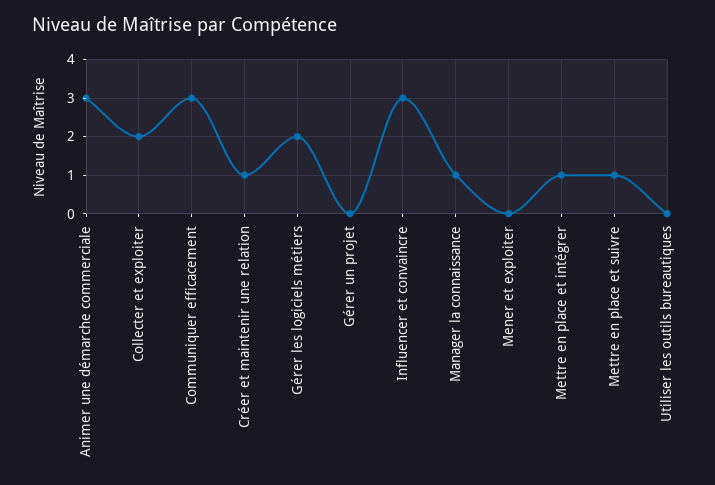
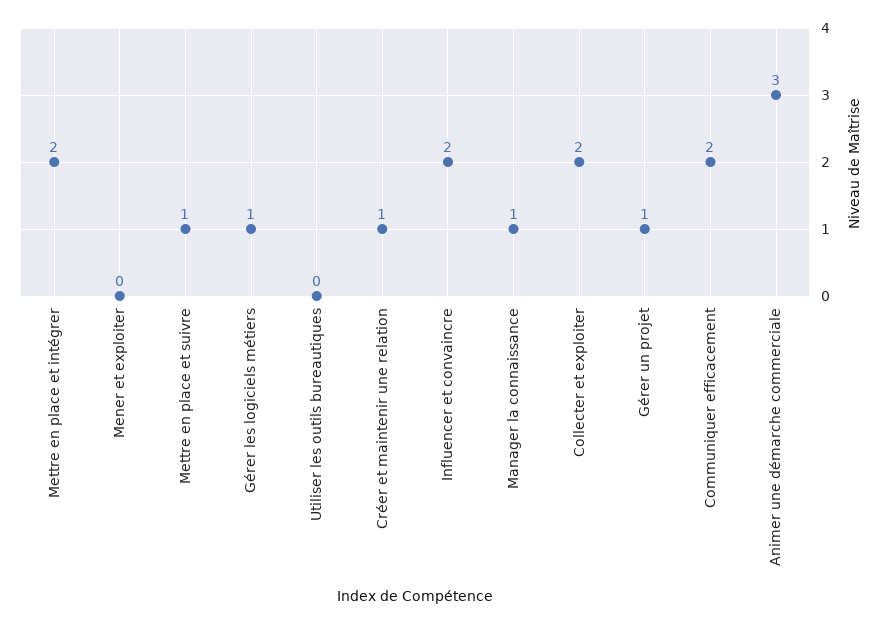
  {
    "Animer une démarche commerciale": 3,
    "Collecter et exploiter": 2,
-   "Communiquer efficacement": 3,
+   "Communiquer efficacement": 2,
    "Créer et maintenir une relation": 1,
-   "Gérer les logiciels métiers": 2,
+   "Gérer les logiciels métiers": 1,
-   "Gérer un projet": 0,
+   "Gérer un projet": 1,
-   "Influencer et convaincre": 3,
+   "Influencer et convaincre": 2,
    "Manager la connaissance": 1,
    "Mener et exploiter": 0,
-   "Mettre en place et intégrer": 1,
+   "Mettre en place et intégrer": 2,
    "Mettre en place et suivre": 1,
    "Utiliser les outils bureautiques": 0
  }

